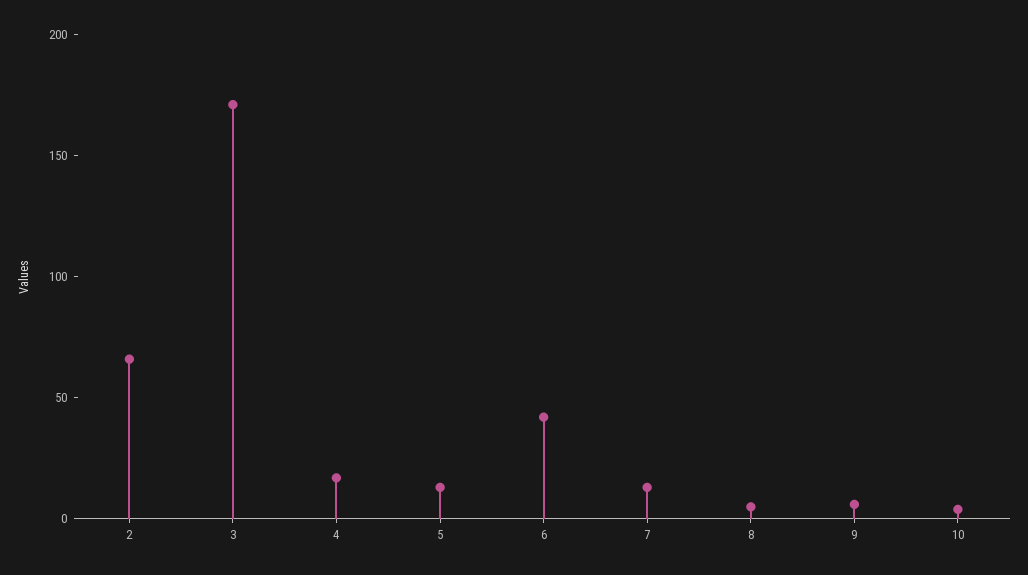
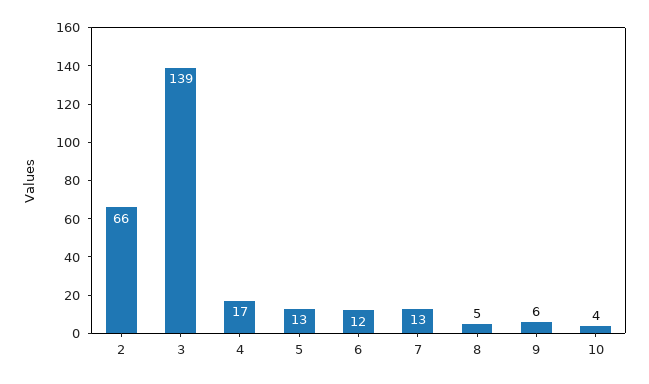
  {
    "2": 66,
-   "3": 170,
+   "3": 139,
    "4": 17,
    "5": 13,
-   "6": 40,
+   "6": 12,
    "7": 13,
    "8": 5,
    "9": 6,
    "10": 4
  }

